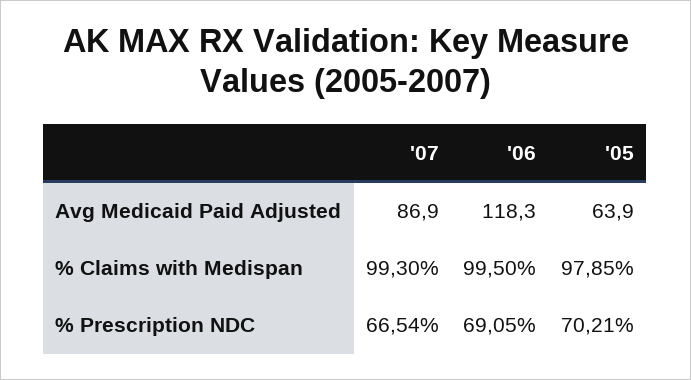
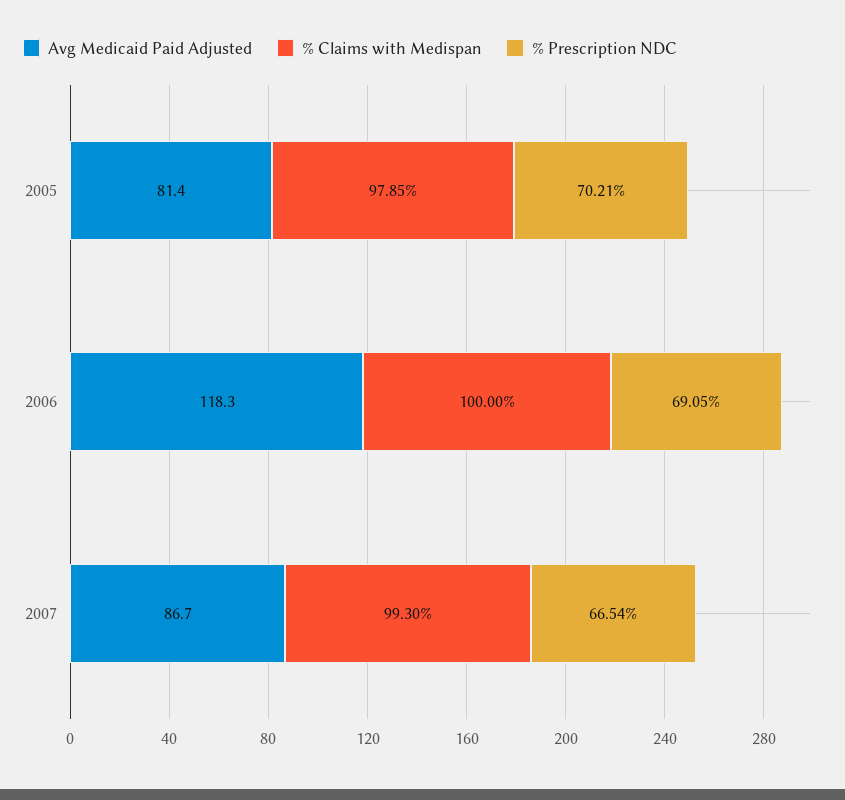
  {
    "Avg Medicaid Paid Adjusted": {
-     "'07": 86.9,
+     "'07": 86.7,
      "'06": 118.3,
-     "'05": 63.9
+     "'05": 81.4
    },
    "% Claims with Medispan": {
      "'07": 99.3,
-     "'06": 99.5,
+     "'06": 100,
      "'05": 97.85
    },
    "% Prescription NDC": {
      "'07": 66.54,
      "'06": 69.05,
      "'05": 70.21
    }
  }

